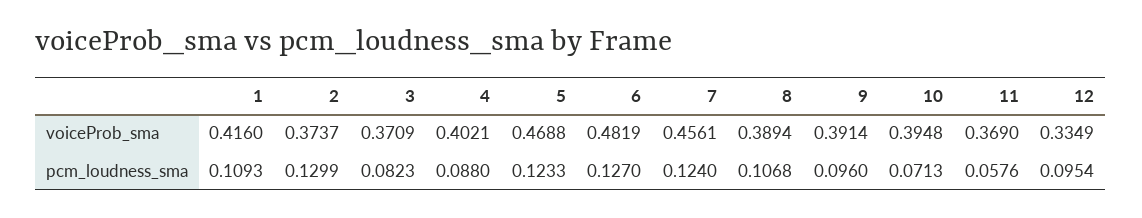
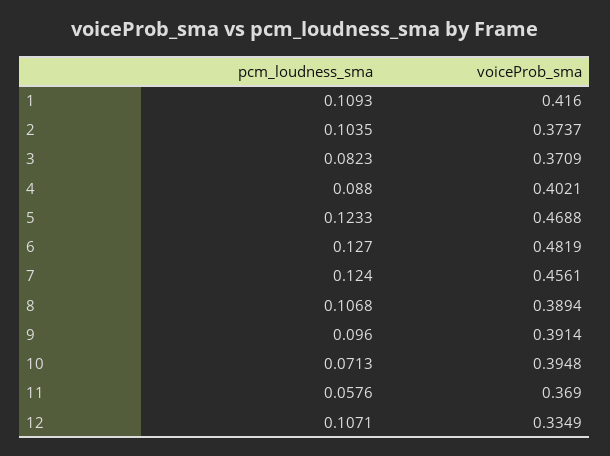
  {
    "1": {
      "voiceProb_sma": 0.416,
      "pcm_loudness_sma": 0.1093
    },
    "2": {
      "voiceProb_sma": 0.3737,
-     "pcm_loudness_sma": 0.1299
+     "pcm_loudness_sma": 0.1035
    },
    "3": {
      "voiceProb_sma": 0.3709,
      "pcm_loudness_sma": 0.0823
    },
    "4": {
      "voiceProb_sma": 0.4021,
      "pcm_loudness_sma": 0.088
    },
    "5": {
      "voiceProb_sma": 0.4688,
      "pcm_loudness_sma": 0.1233
    },
    "6": {
      "voiceProb_sma": 0.4819,
      "pcm_loudness_sma": 0.127
    },
    "7": {
      "voiceProb_sma": 0.4561,
      "pcm_loudness_sma": 0.124
    },
    "8": {
      "voiceProb_sma": 0.3894,
      "pcm_loudness_sma": 0.1068
    },
    "9": {
      "voiceProb_sma": 0.3914,
      "pcm_loudness_sma": 0.096
    },
    "10": {
      "voiceProb_sma": 0.3948,
      "pcm_loudness_sma": 0.0713
    },
    "11": {
      "voiceProb_sma": 0.369,
      "pcm_loudness_sma": 0.0576
    },
    "12": {
      "voiceProb_sma": 0.3349,
-     "pcm_loudness_sma": 0.0954
+     "pcm_loudness_sma": 0.1071
    }
  }

